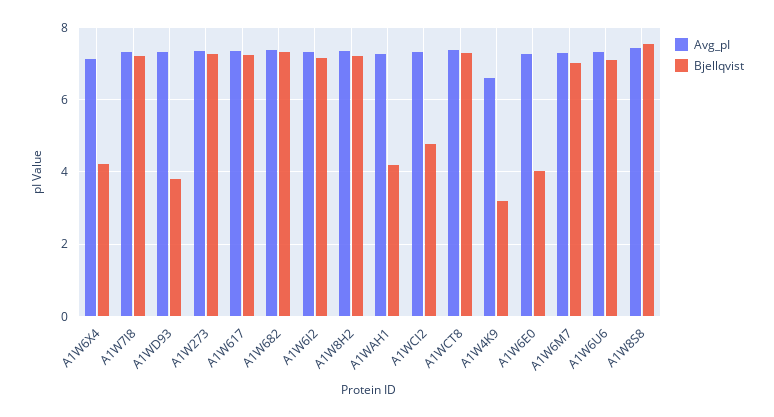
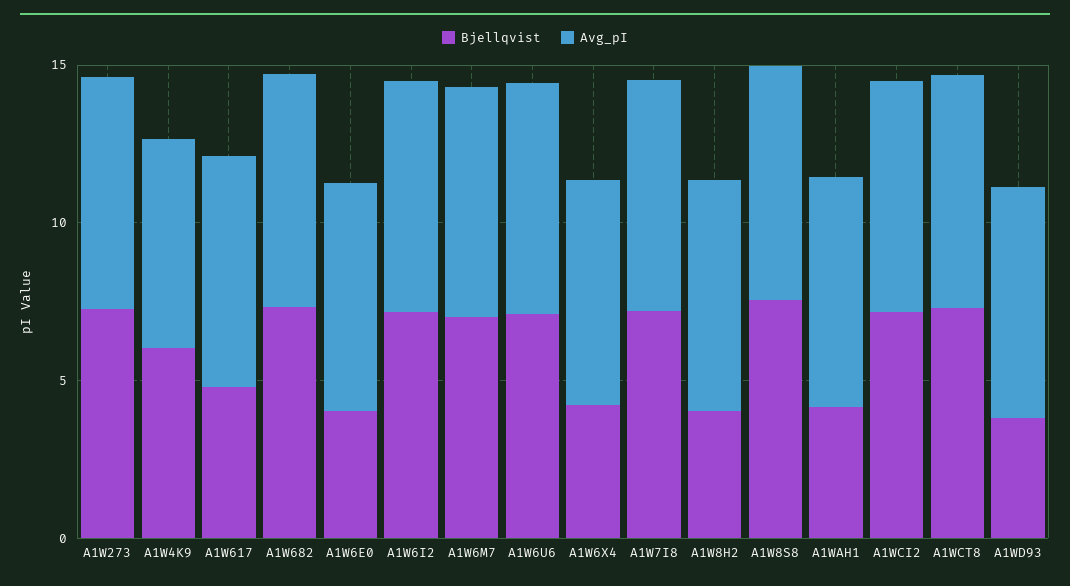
  {
    "Avg_pI": {
      "A1W6X4": 7.2,
      "A1W7I8": 7.4,
      "A1WD93": 7.4,
      "A1W273": 7.4,
      "A1W617": 7.4,
      "A1W682": 7.4,
      "A1W6I2": 7.4,
      "A1W8H2": 7.4,
      "A1WAH1": 7.2,
      "A1WCI2": 7.4,
      "A1WCT8": 7.4,
      "A1W4K9": 6.6,
      "A1W6E0": 7.2,
      "A1W6M7": 7.2,
      "A1W6U6": 7.4,
      "A1W8S8": 7.4
    },
    "Bjellqvist": {
      "A1W6X4": 4.2,
      "A1W7I8": 7.2,
      "A1WD93": 3.8,
      "A1W273": 7.2,
-     "A1W617": 7.2,
+     "A1W617": 5,
      "A1W682": 7.4,
      "A1W6I2": 7.2,
-     "A1W8H2": 7.2,
+     "A1W8H2": 4,
      "A1WAH1": 4.2,
-     "A1WCI2": 4.8,
+     "A1WCI2": 7,
      "A1WCT8": 7.4,
-     "A1W4K9": 3.2,
+     "A1W4K9": 6,
      "A1W6E0": 4,
      "A1W6M7": 7,
      "A1W6U6": 7.2,
      "A1W8S8": 7.6
    }
  }

